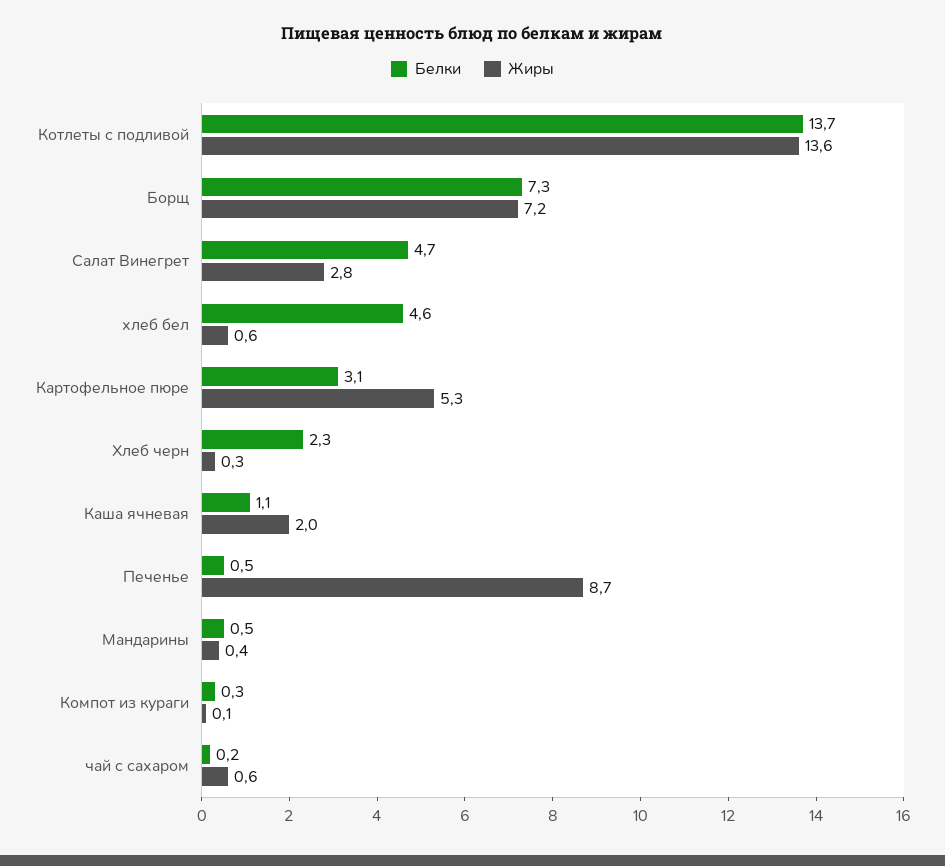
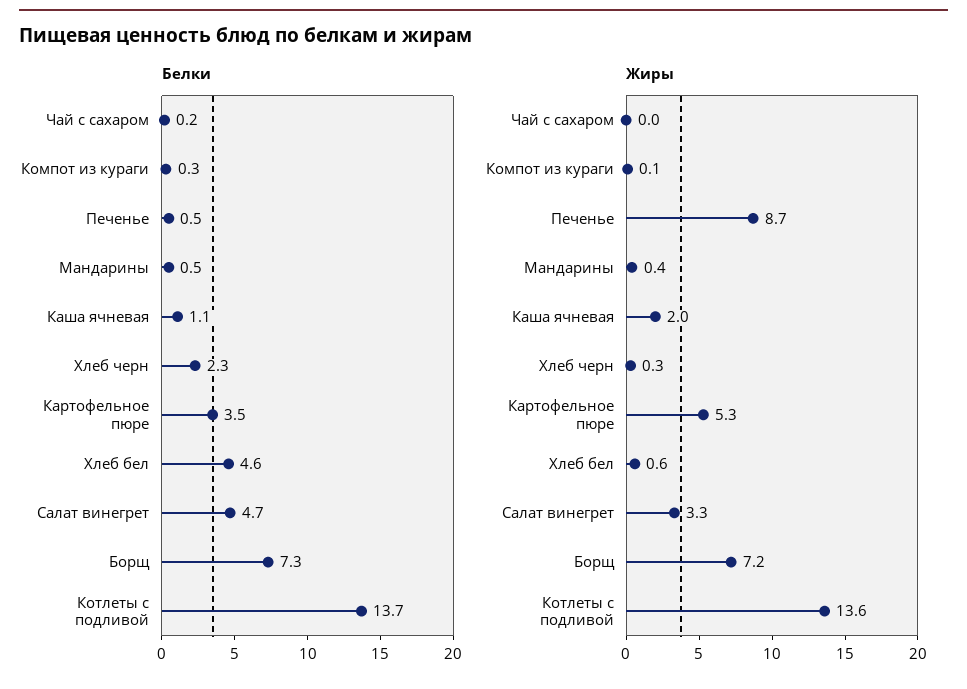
  {
    "Белки": {
      "Котлеты с подливой": 13.7,
      "Борщ": 7.3,
      "Салат Винегрет": 4.7,
      "хлеб бел": 4.6,
-     "Картофельное пюре": 3.1,
+     "Картофельное пюре": 3.5,
      "Хлеб черн": 2.3,
      "Каша ячневая": 1.1,
      "Печенье": 0.5,
      "Мандарины": 0.5,
      "Компот из кураги": 0.3,
      "чай с сахаром": 0.2
    },
    "Жиры": {
      "Котлеты с подливой": 13.6,
      "Борщ": 7.2,
-     "Салат Винегрет": 2.8,
+     "Салат Винегрет": 3.3,
      "хлеб бел": 0.6,
      "Картофельное пюре": 5.3,
      "Хлеб черн": 0.3,
      "Каша ячневая": 2,
      "Печенье": 8.7,
      "Мандарины": 0.4,
      "Компот из кураги": 0.1,
-     "чай с сахаром": 0.6
+     "чай с сахаром": 0
    }
  }

